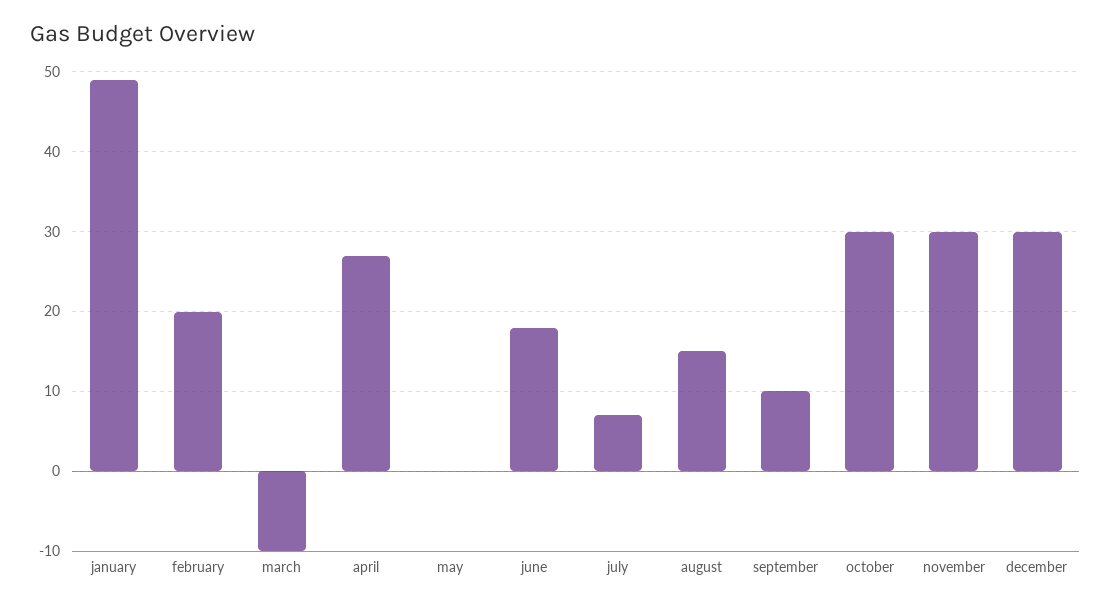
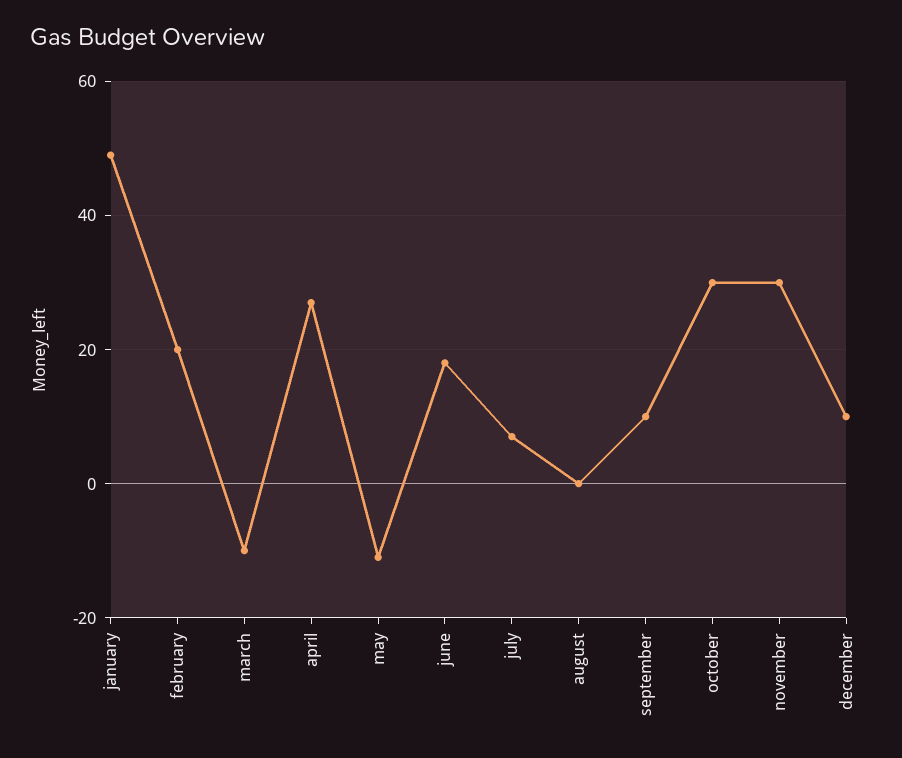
  {
    "january": 49,
    "february": 20,
    "march": -10,
    "april": 27,
-   "may": 0,
+   "may": -10,
    "june": 18,
    "july": 7,
-   "august": 15,
+   "august": 0,
    "september": 10,
    "october": 30,
    "november": 30,
-   "december": 30
+   "december": 10
  }

